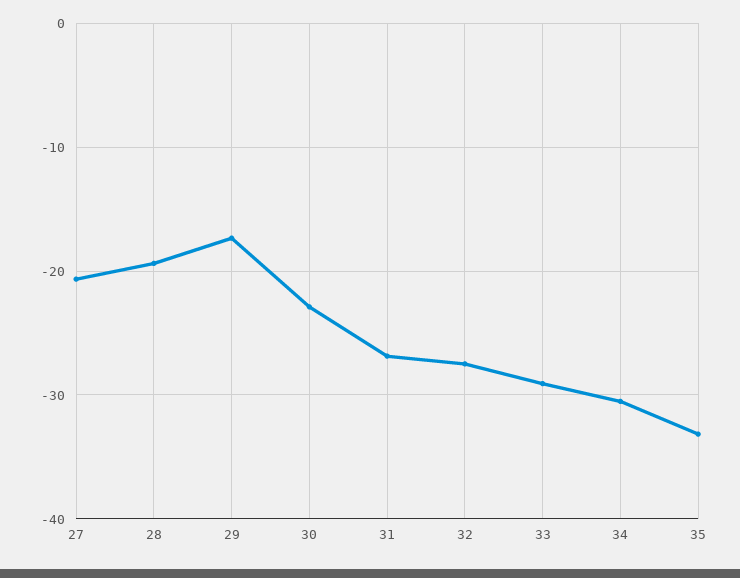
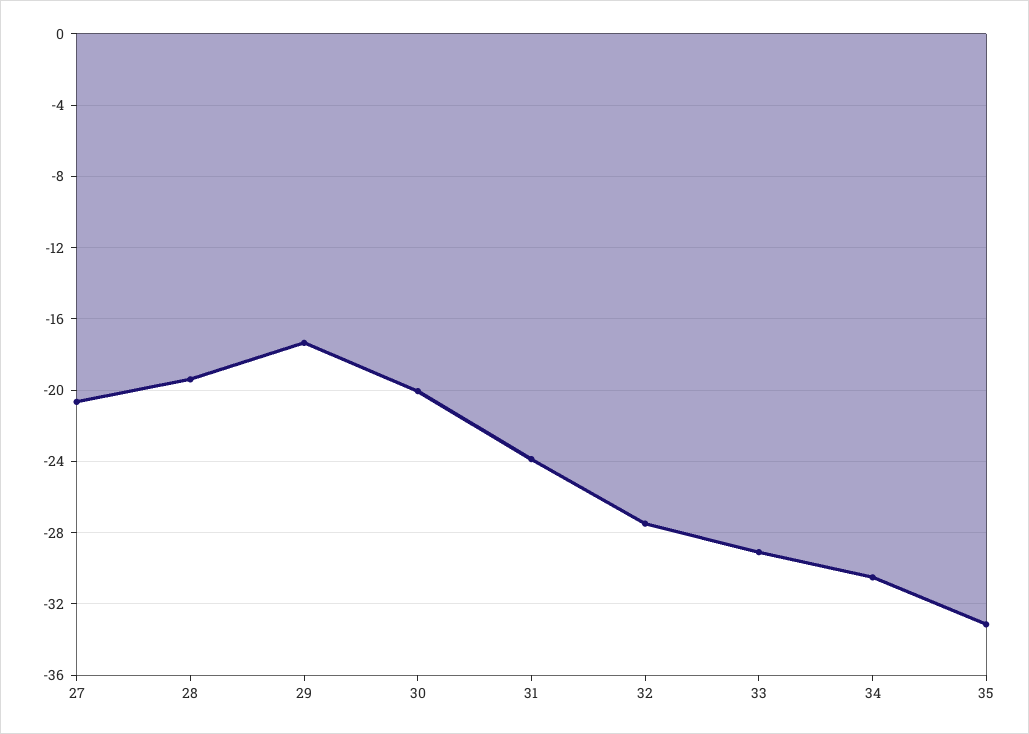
  {
    "27": -20.5,
    "28": -19.5,
    "29": -17.5,
-   "30": -23,
+   "30": -20,
-   "31": -27,
+   "31": -24,
    "32": -27.5,
    "33": -29,
    "34": -30.5,
    "35": -33
  }

